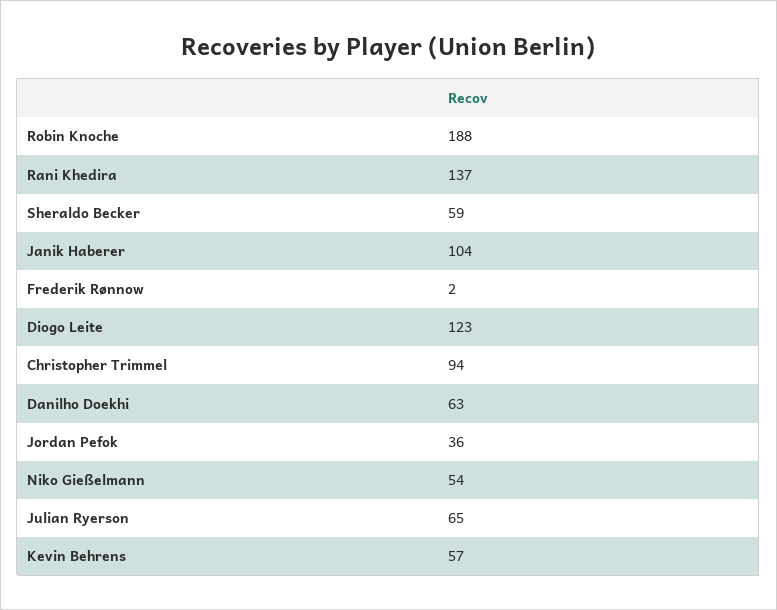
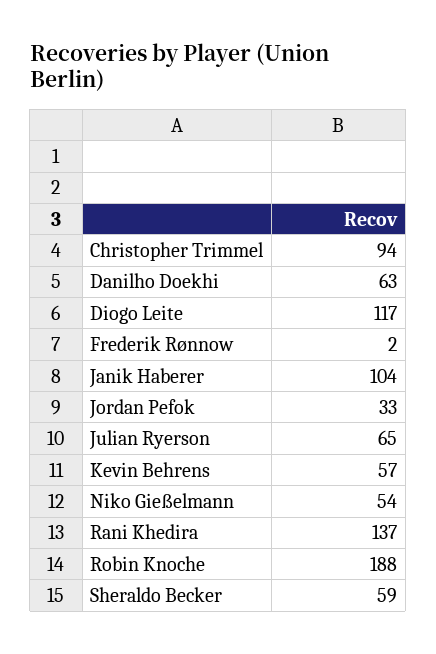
  {
    "Robin Knoche": 188,
    "Rani Khedira": 137,
    "Sheraldo Becker": 59,
    "Janik Haberer": 104,
    "Frederik Rønnow": 2,
-   "Diogo Leite": 123,
+   "Diogo Leite": 117,
    "Christopher Trimmel": 94,
    "Danilho Doekhi": 63,
-   "Jordan Pefok": 36,
+   "Jordan Pefok": 33,
    "Niko Gießelmann": 54,
    "Julian Ryerson": 65,
    "Kevin Behrens": 57
  }

